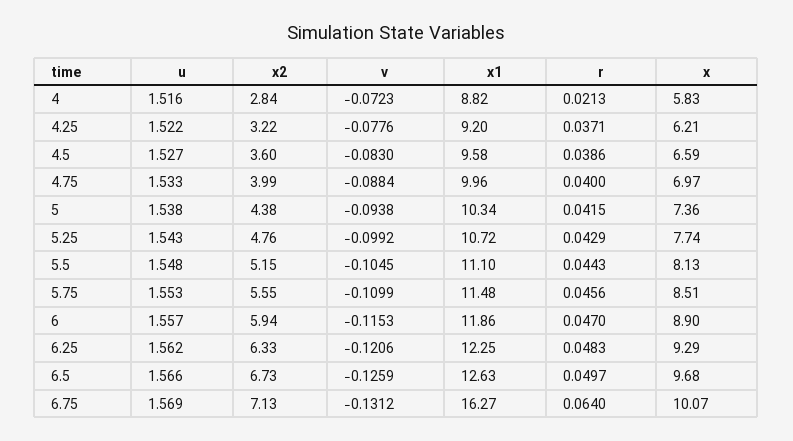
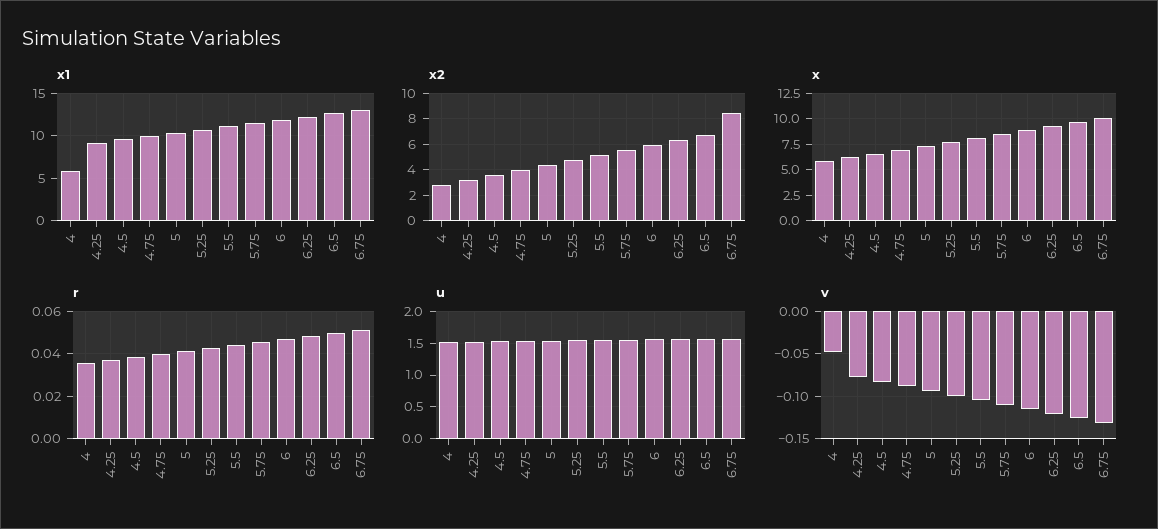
  {
    "u": {
      "4": 1.516,
      "4.25": 1.522,
      "4.5": 1.527,
      "4.75": 1.533,
      "5": 1.538,
      "5.25": 1.543,
      "5.5": 1.548,
      "5.75": 1.553,
      "6": 1.557,
      "6.25": 1.562,
      "6.5": 1.566,
      "6.75": 1.569
    },
    "x2": {
      "4": 2.84,
      "4.25": 3.22,
      "4.5": 3.6,
      "4.75": 3.99,
      "5": 4.38,
      "5.25": 4.76,
      "5.5": 5.15,
      "5.75": 5.55,
      "6": 5.94,
      "6.25": 6.33,
      "6.5": 6.73,
-     "6.75": 7.13
+     "6.75": 8.5
    },
    "v": {
-     "4": -0.0723,
+     "4": -0.05,
      "4.25": -0.0776,
      "4.5": -0.083,
      "4.75": -0.0884,
      "5": -0.0938,
      "5.25": -0.0992,
      "5.5": -0.1045,
      "5.75": -0.1099,
      "6": -0.1153,
      "6.25": -0.1206,
      "6.5": -0.1259,
      "6.75": -0.1312
    },
    "x1": {
-     "4": 8.82,
+     "4": 6,
      "4.25": 9.2,
      "4.5": 9.58,
      "4.75": 9.96,
      "5": 10.34,
      "5.25": 10.72,
      "5.5": 11.1,
      "5.75": 11.48,
      "6": 11.86,
      "6.25": 12.25,
      "6.5": 12.63,
-     "6.75": 16.27
+     "6.75": 13
    },
    "r": {
-     "4": 0.0213,
+     "4": 0.035,
      "4.25": 0.0371,
      "4.5": 0.0386,
      "4.75": 0.04,
      "5": 0.0415,
      "5.25": 0.0429,
      "5.5": 0.0443,
      "5.75": 0.0456,
      "6": 0.047,
      "6.25": 0.0483,
      "6.5": 0.0497,
-     "6.75": 0.064
+     "6.75": 0.05
    },
    "x": {
      "4": 5.83,
      "4.25": 6.21,
      "4.5": 6.59,
      "4.75": 6.97,
      "5": 7.36,
      "5.25": 7.74,
      "5.5": 8.13,
      "5.75": 8.51,
      "6": 8.9,
      "6.25": 9.29,
      "6.5": 9.68,
      "6.75": 10.07
    }
  }

